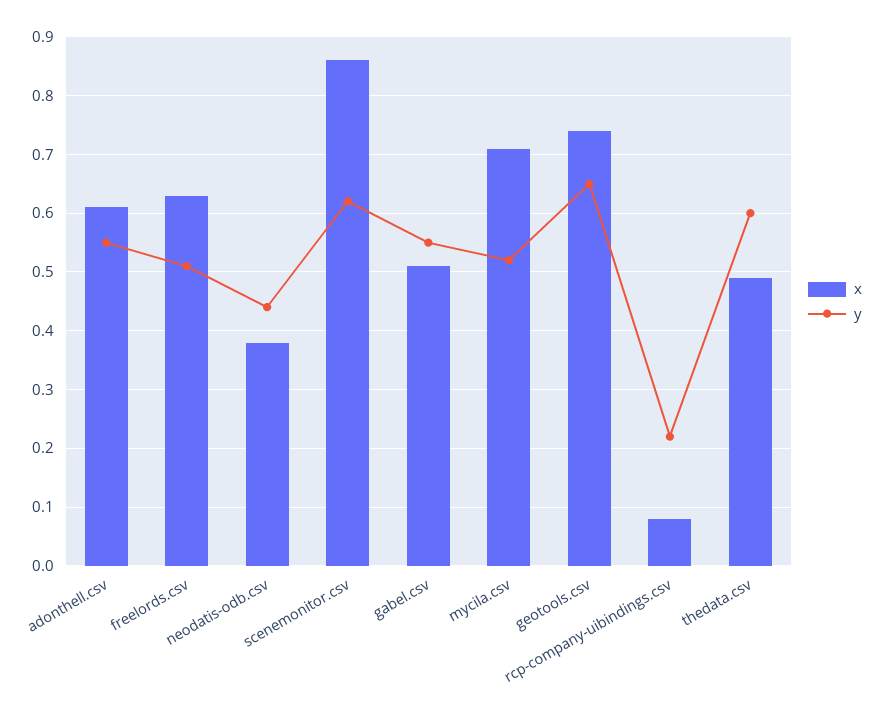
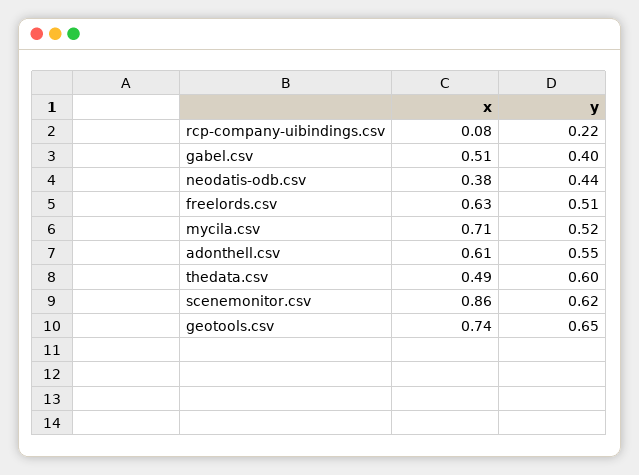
  {
    "x": {
      "adonthell.csv": 0.61,
      "freelords.csv": 0.63,
      "neodatis-odb.csv": 0.38,
      "scenemonitor.csv": 0.86,
      "gabel.csv": 0.51,
      "mycila.csv": 0.71,
      "geotools.csv": 0.74,
      "rcp-company-uibindings.csv": 0.08,
      "thedata.csv": 0.49
    },
    "y": {
      "adonthell.csv": 0.55,
      "freelords.csv": 0.51,
      "neodatis-odb.csv": 0.44,
      "scenemonitor.csv": 0.62,
-     "gabel.csv": 0.55,
+     "gabel.csv": 0.4,
      "mycila.csv": 0.52,
      "geotools.csv": 0.65,
      "rcp-company-uibindings.csv": 0.22,
      "thedata.csv": 0.6
    }
  }

